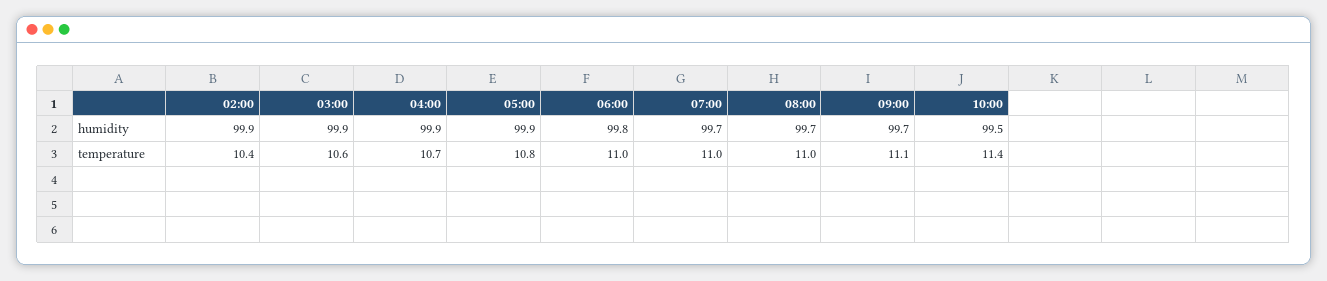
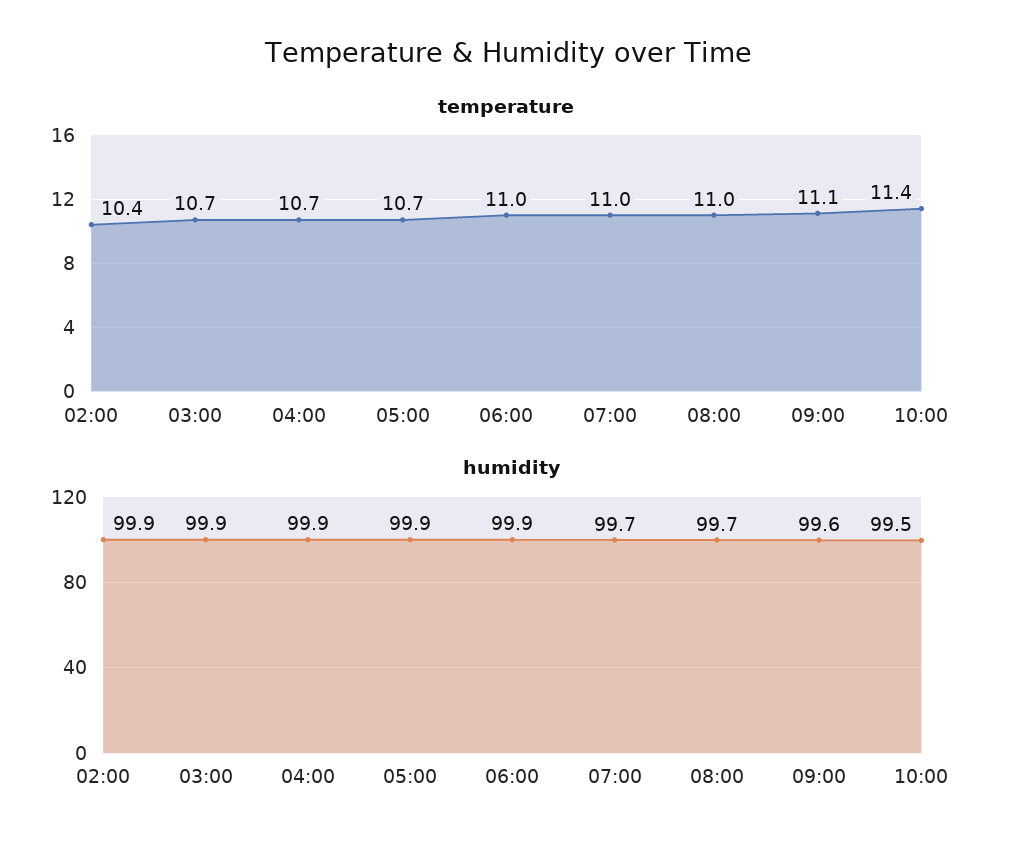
  {
    "humidity": {
      "02:00": 99.9,
      "03:00": 99.9,
      "04:00": 99.9,
      "05:00": 99.9,
-     "06:00": 99.8,
+     "06:00": 99.9,
      "07:00": 99.7,
      "08:00": 99.7,
-     "09:00": 99.7,
+     "09:00": 99.6,
      "10:00": 99.5
    },
    "temperature": {
      "02:00": 10.4,
-     "03:00": 10.6,
+     "03:00": 10.7,
      "04:00": 10.7,
-     "05:00": 10.8,
+     "05:00": 10.7,
      "06:00": 11,
      "07:00": 11,
      "08:00": 11,
      "09:00": 11.1,
      "10:00": 11.4
    }
  }

